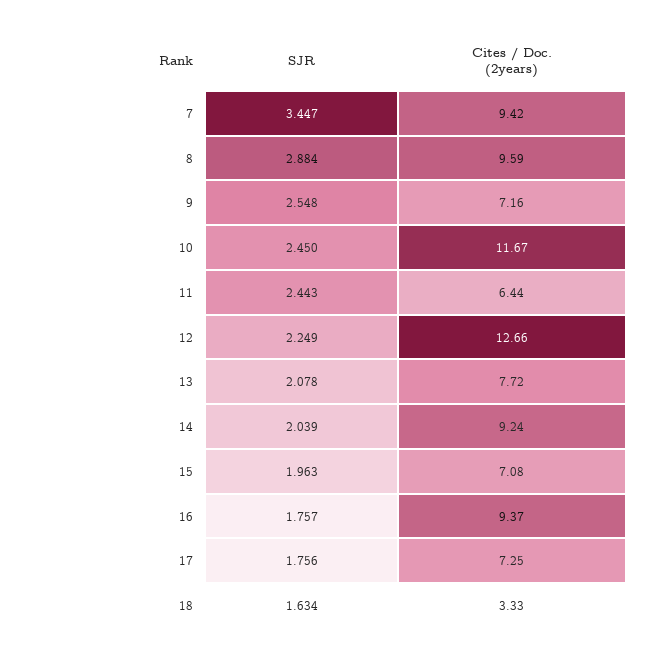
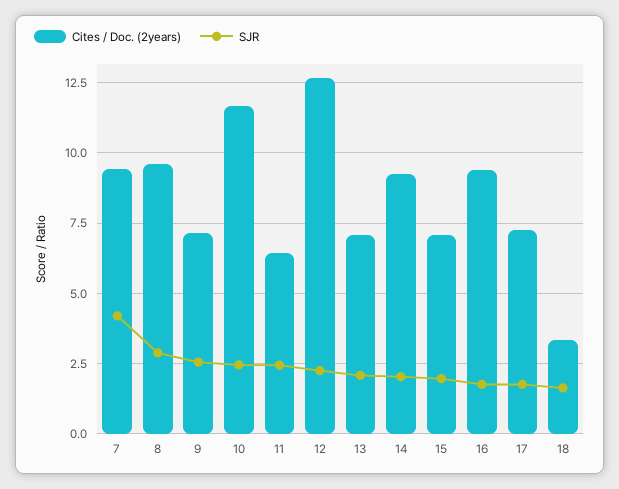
  {
    "SJR": {
-     "7": 3.447,
+     "7": 4.25,
      "8": 2.884,
      "9": 2.548,
      "10": 2.45,
      "11": 2.443,
      "12": 2.249,
      "13": 2.078,
      "14": 2.039,
      "15": 1.963,
      "16": 1.757,
      "17": 1.756,
      "18": 1.634
    },
    "Cites / Doc. (2years)": {
      "7": 9.42,
      "8": 9.59,
      "9": 7.16,
      "10": 11.67,
      "11": 6.44,
      "12": 12.66,
-     "13": 7.72,
+     "13": 7,
      "14": 9.24,
      "15": 7.08,
      "16": 9.37,
      "17": 7.25,
      "18": 3.33
    }
  }

